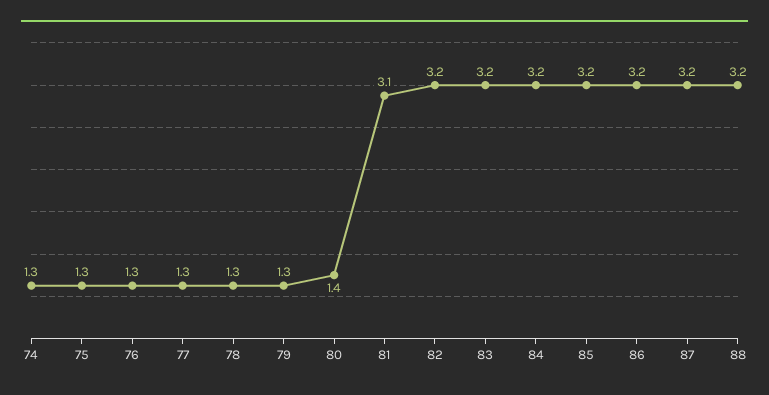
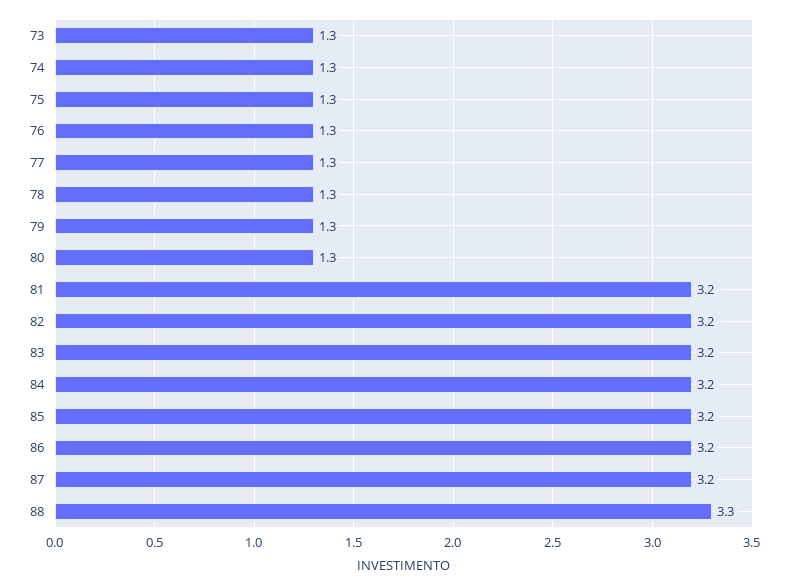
  {
    "74": 1.3,
    "75": 1.3,
    "76": 1.3,
    "77": 1.3,
    "78": 1.3,
    "79": 1.3,
-   "80": 1.4,
+   "80": 1.3,
-   "81": 3.1,
+   "81": 3.2,
    "82": 3.2,
    "83": 3.2,
    "84": 3.2,
    "85": 3.2,
    "86": 3.2,
    "87": 3.2,
-   "88": 3.2
+   "88": 3.3,
+   "73": 1.3
  }

